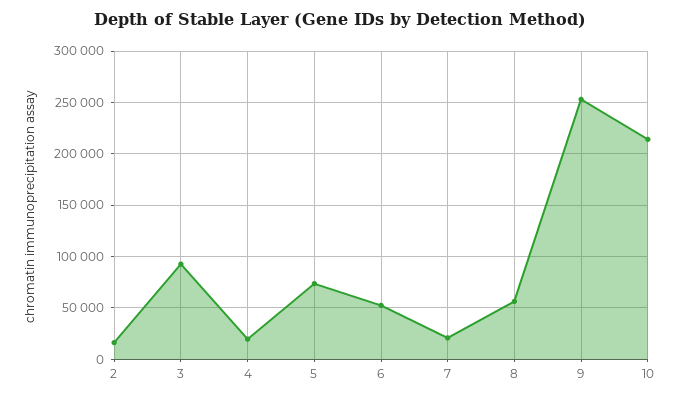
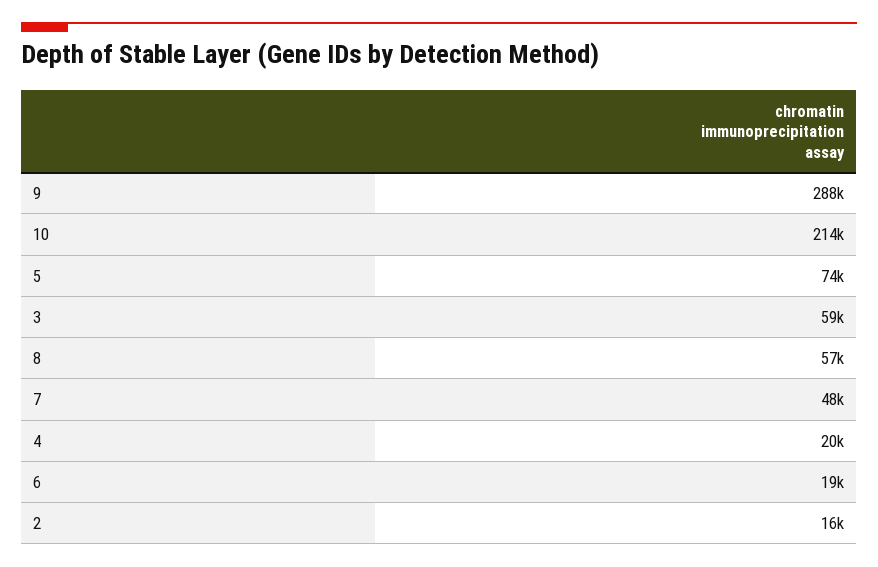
  {
    "2": 16000,
-   "3": 90000,
+   "3": 59000,
    "4": 20000,
    "5": 74000,
-   "6": 50000,
+   "6": 19000,
-   "7": 20000,
+   "7": 48000,
    "8": 57000,
-   "9": 250000,
+   "9": 288000,
    "10": 214000
  }

